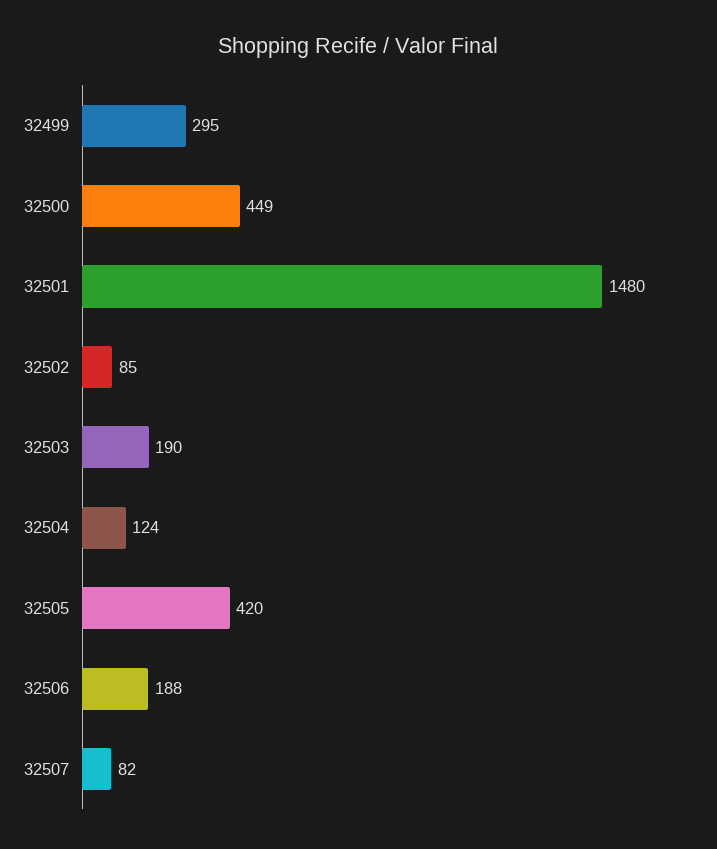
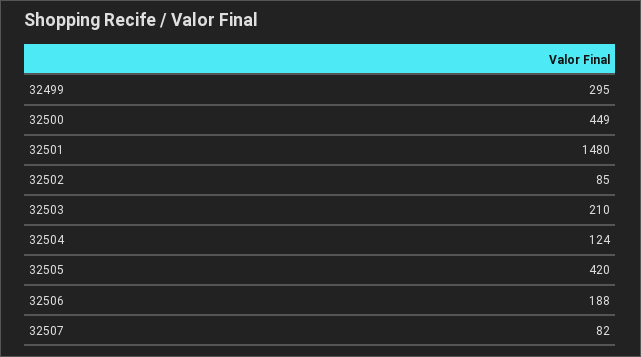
  {
    "32499": 295,
    "32500": 449,
    "32501": 1480,
    "32502": 85,
-   "32503": 190,
+   "32503": 210,
    "32504": 124,
    "32505": 420,
    "32506": 188,
    "32507": 82
  }

